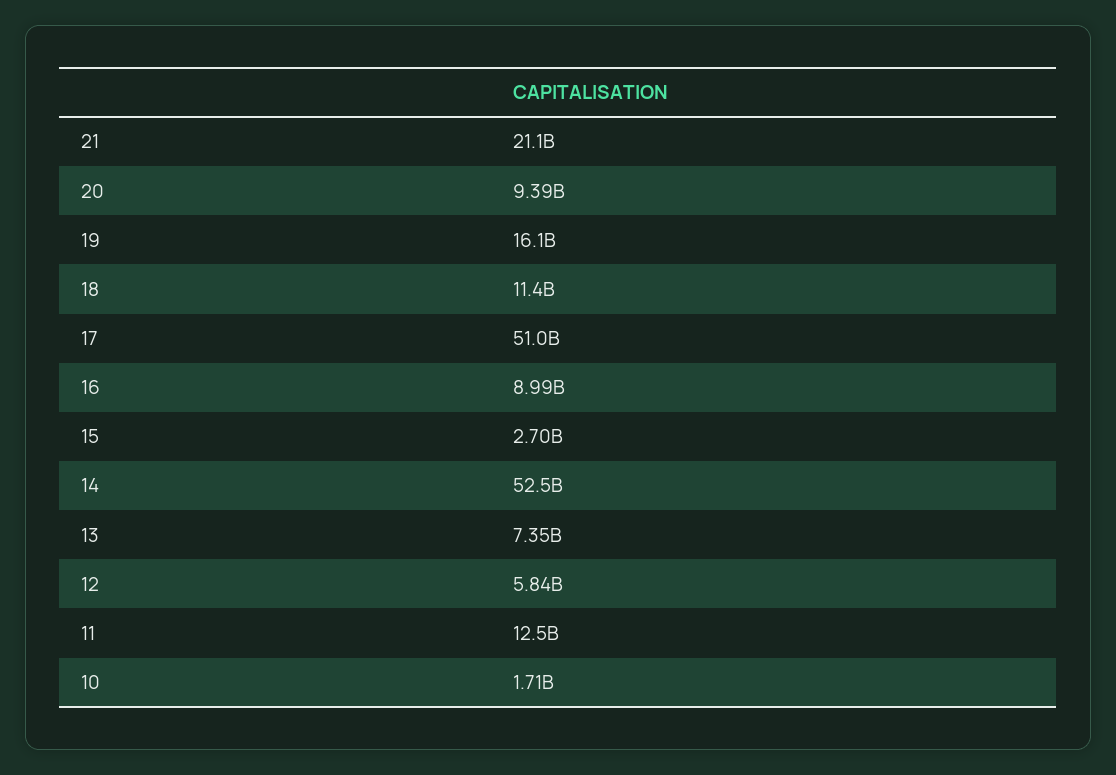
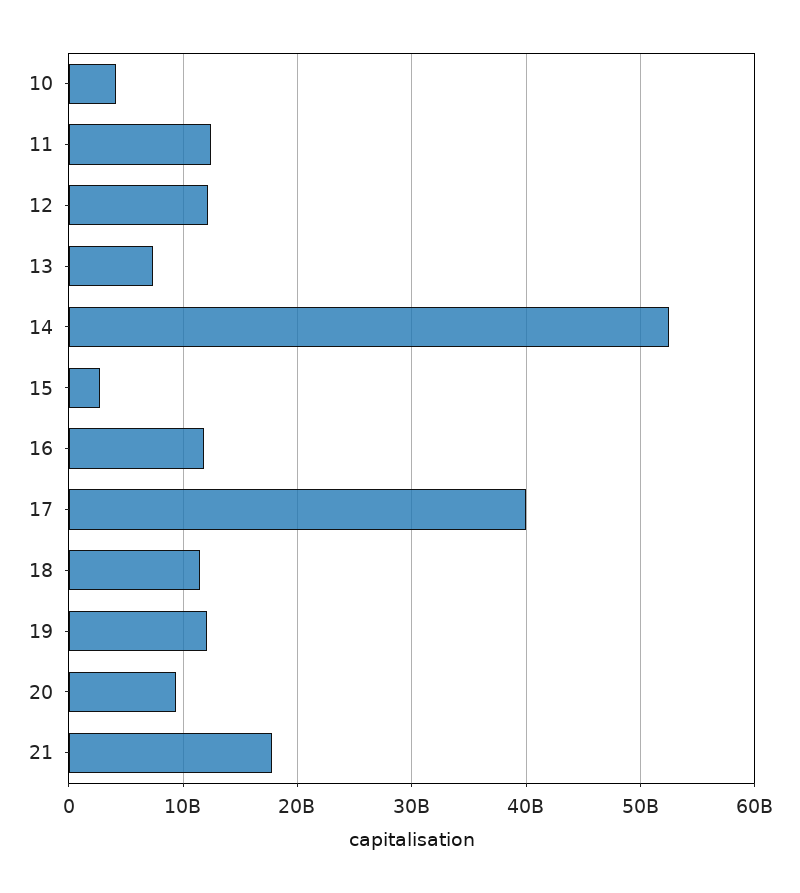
  {
-   "21": 21100000000,
+   "21": 18000000000,
    "20": 9390000000,
-   "19": 16100000000,
+   "19": 12000000000,
    "18": 11400000000,
-   "17": 51000000000,
+   "17": 40000000000,
-   "16": 8990000000,
+   "16": 12000000000,
    "15": 2700000000,
    "14": 52500000000,
    "13": 7350000000,
-   "12": 5840000000,
+   "12": 12000000000,
    "11": 12500000000,
-   "10": 1710000000
+   "10": 4000000000
  }

